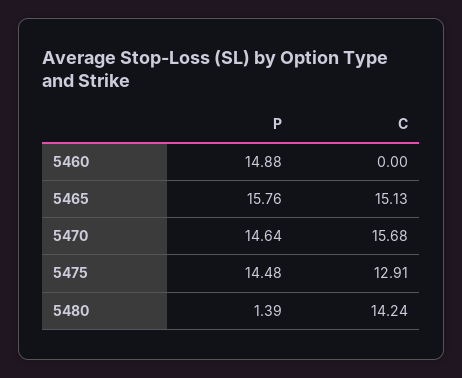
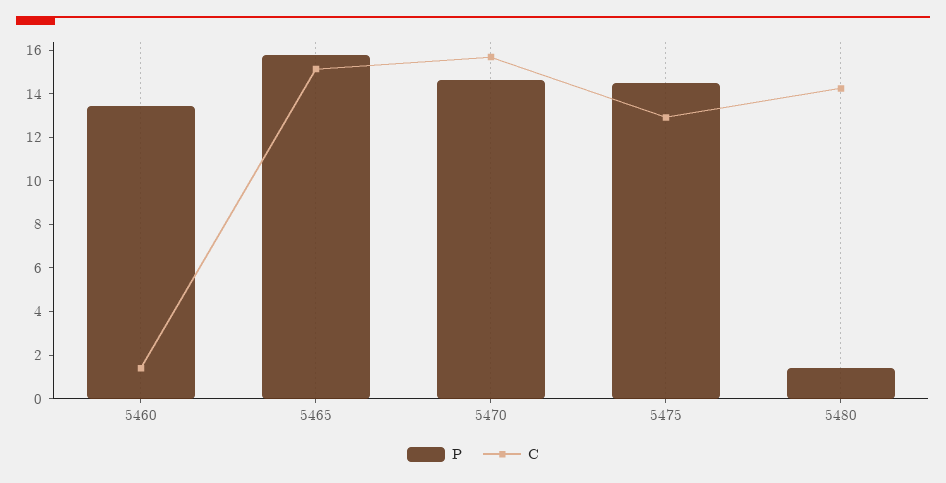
  {
    "P": {
-     "5460": 14.88,
+     "5460": 13.5,
      "5465": 15.76,
      "5470": 14.64,
      "5475": 14.48,
      "5480": 1.39
    },
    "C": {
-     "5460": 0,
+     "5460": 1.5,
      "5465": 15.13,
      "5470": 15.68,
      "5475": 12.91,
      "5480": 14.24
    }
  }

